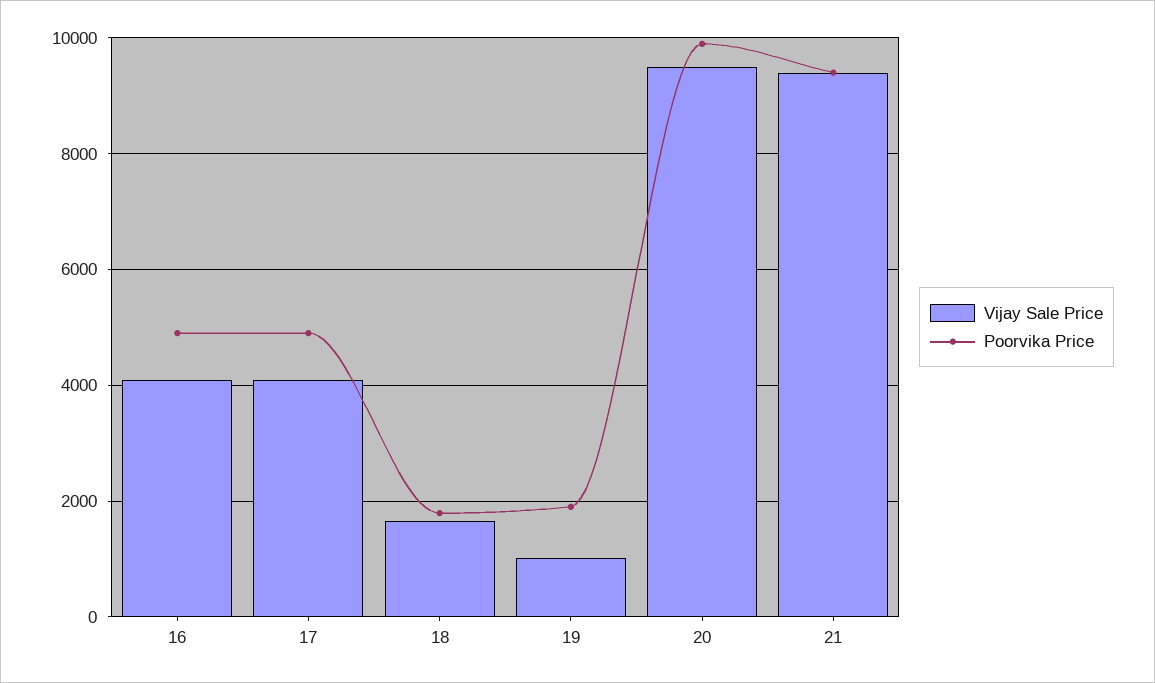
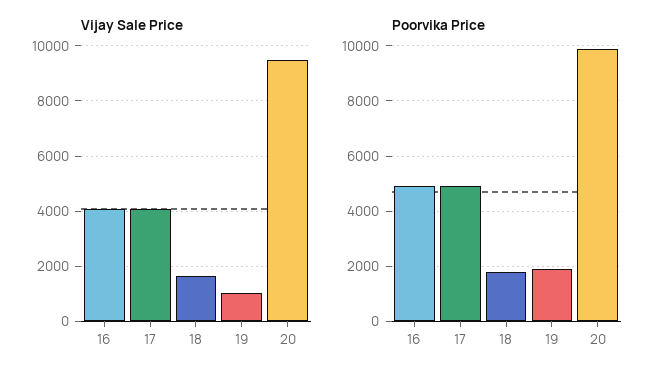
  {
    "Vijay Sale Price": {
      "16": 4000,
      "17": 4000,
      "18": 1600,
      "19": 1000,
-     "20": 9400,
+     "20": 9400
-     "21": 9400
    },
    "Poorvika Price": {
      "16": 5000,
      "17": 5000,
      "18": 1800,
      "19": 1800,
-     "20": 9800,
+     "20": 9800
-     "21": 9400
    }
  }

